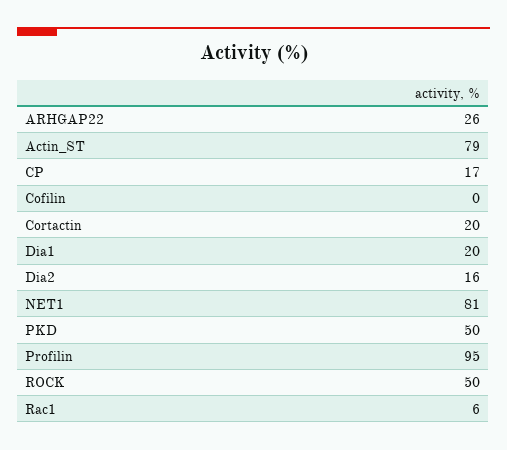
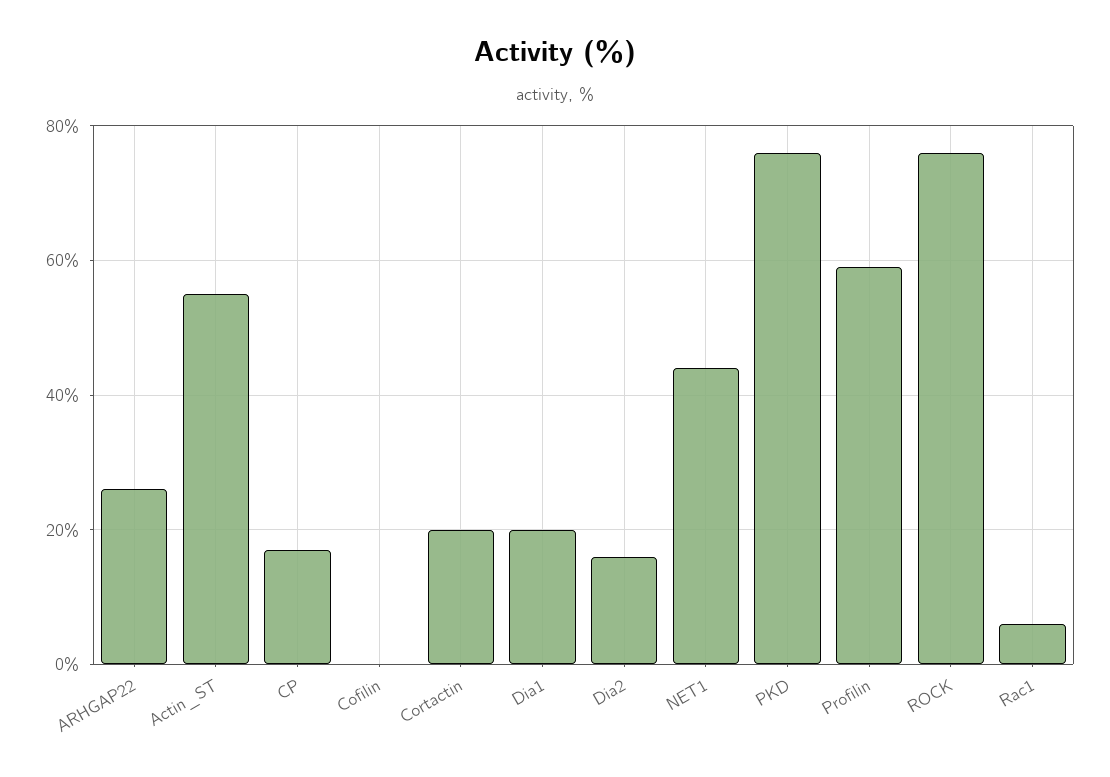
  {
    "ARHGAP22": 26,
-   "Actin_ST": 79,
+   "Actin_ST": 55,
    "CP": 17,
    "Cofilin": 0,
    "Cortactin": 20,
    "Dia1": 20,
    "Dia2": 16,
-   "NET1": 81,
+   "NET1": 45,
-   "PKD": 50,
+   "PKD": 75,
-   "Profilin": 95,
+   "Profilin": 60,
-   "ROCK": 50,
+   "ROCK": 75,
    "Rac1": 6
  }

